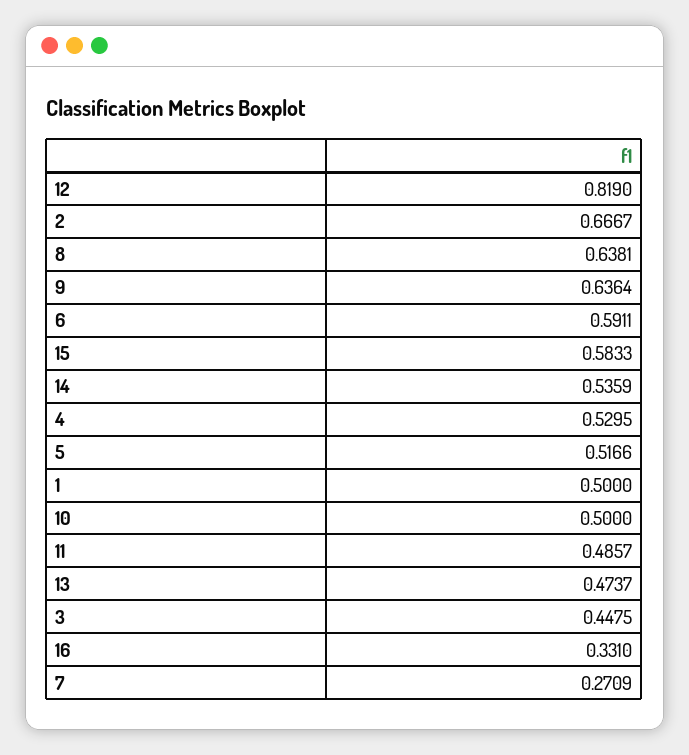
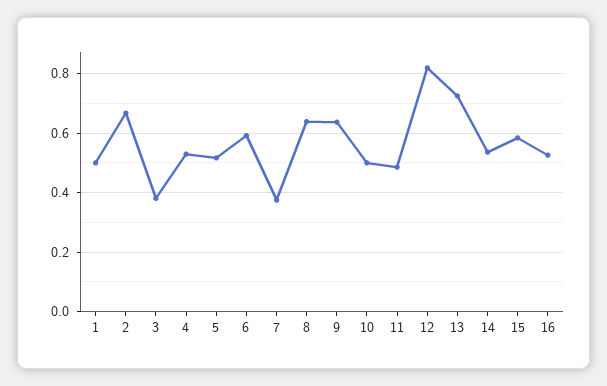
  {
    "12": 0.819,
    "2": 0.6667,
    "8": 0.6381,
    "9": 0.6364,
    "6": 0.5911,
    "15": 0.5833,
    "14": 0.5359,
    "4": 0.5295,
    "5": 0.5166,
    "1": 0.5,
    "10": 0.5,
    "11": 0.4857,
-   "13": 0.4737,
+   "13": 0.725,
-   "3": 0.4475,
+   "3": 0.375,
-   "16": 0.331,
+   "16": 0.525,
-   "7": 0.2709
+   "7": 0.375
  }

